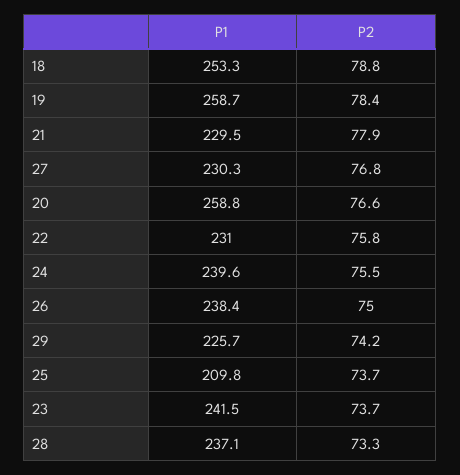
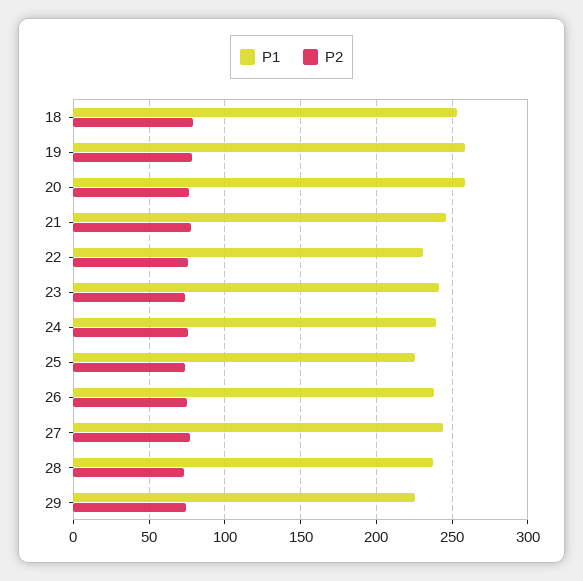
  {
    "P1": {
      "18": 253.3,
      "19": 258.7,
-     "21": 229.5,
+     "21": 245,
-     "27": 230.3,
+     "27": 245,
      "20": 258.8,
      "22": 231,
      "24": 239.6,
      "26": 238.4,
      "29": 225.7,
-     "25": 209.8,
+     "25": 225,
      "23": 241.5,
      "28": 237.1
    },
    "P2": {
      "18": 78.8,
      "19": 78.4,
      "21": 77.9,
      "27": 76.8,
      "20": 76.6,
      "22": 75.8,
      "24": 75.5,
      "26": 75,
      "29": 74.2,
      "25": 73.7,
      "23": 73.7,
      "28": 73.3
    }
  }

